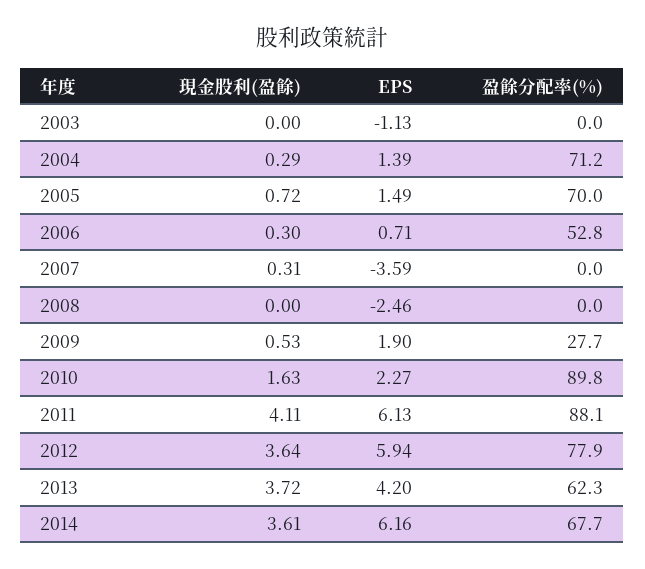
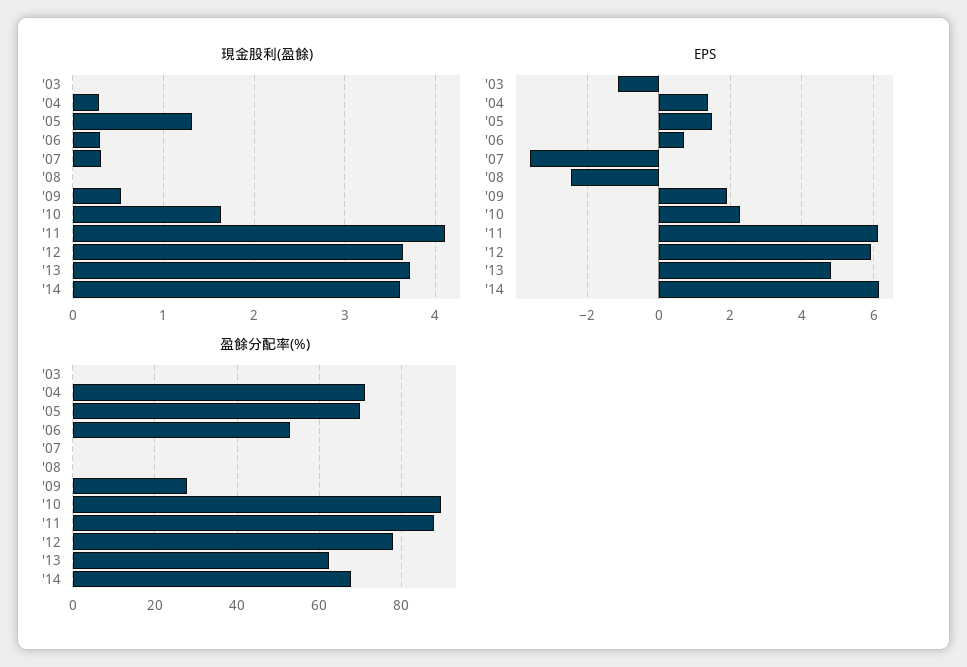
  {
    "現金股利(盈餘)": {
      "2003": 0,
      "2004": 0.29,
-     "2005": 0.72,
+     "2005": 1.3,
      "2006": 0.3,
      "2007": 0.31,
      "2008": 0,
      "2009": 0.53,
      "2010": 1.63,
      "2011": 4.11,
      "2012": 3.64,
      "2013": 3.72,
      "2014": 3.61
    },
    "EPS": {
      "2003": -1.13,
      "2004": 1.39,
      "2005": 1.49,
      "2006": 0.71,
      "2007": -3.59,
      "2008": -2.46,
      "2009": 1.9,
      "2010": 2.27,
      "2011": 6.13,
      "2012": 5.94,
-     "2013": 4.2,
+     "2013": 4.8,
      "2014": 6.16
    },
    "盈餘分配率(%)": {
      "2003": 0,
      "2004": 71.2,
      "2005": 70,
      "2006": 52.8,
      "2007": 0,
      "2008": 0,
      "2009": 27.7,
      "2010": 89.8,
      "2011": 88.1,
      "2012": 77.9,
      "2013": 62.3,
      "2014": 67.7
    }
  }

